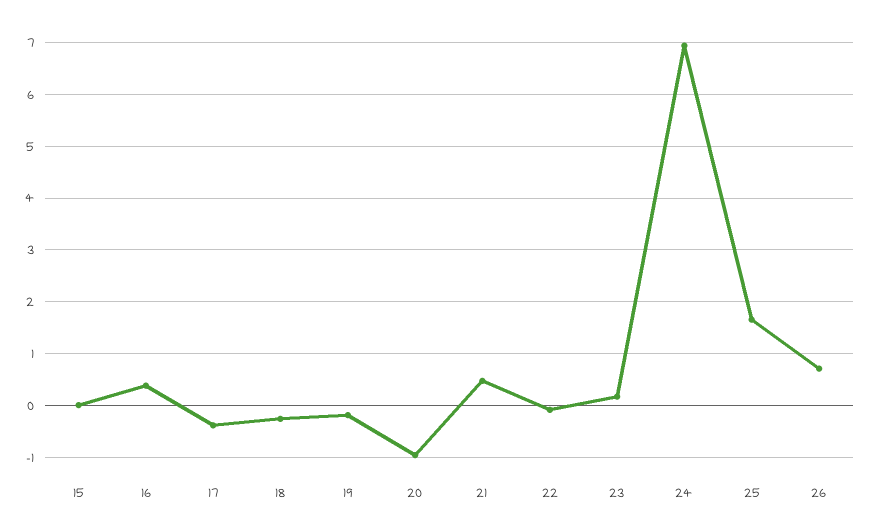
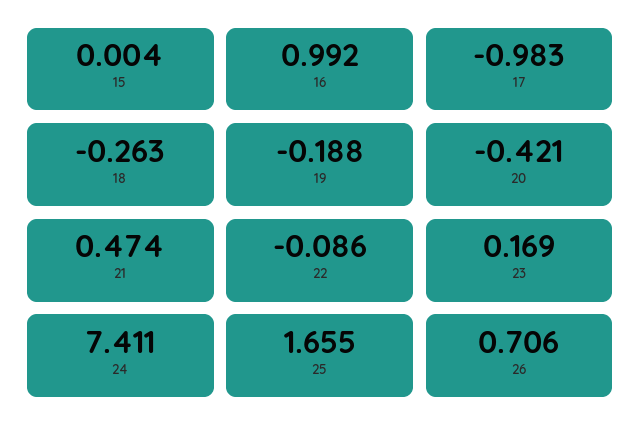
  {
    "15": 0.004,
-   "16": 0.4,
+   "16": 0.992,
-   "17": -0.4,
+   "17": -0.983,
    "18": -0.263,
    "19": -0.188,
-   "20": -1,
+   "20": -0.421,
    "21": 0.474,
    "22": -0.086,
    "23": 0.169,
-   "24": 7,
+   "24": 7.411,
    "25": 1.655,
    "26": 0.706
  }

